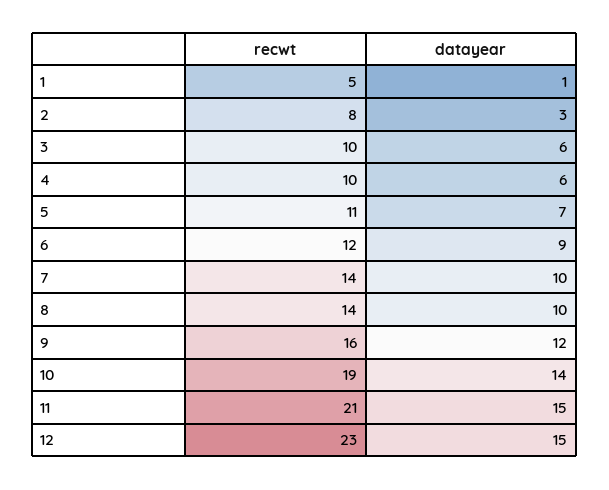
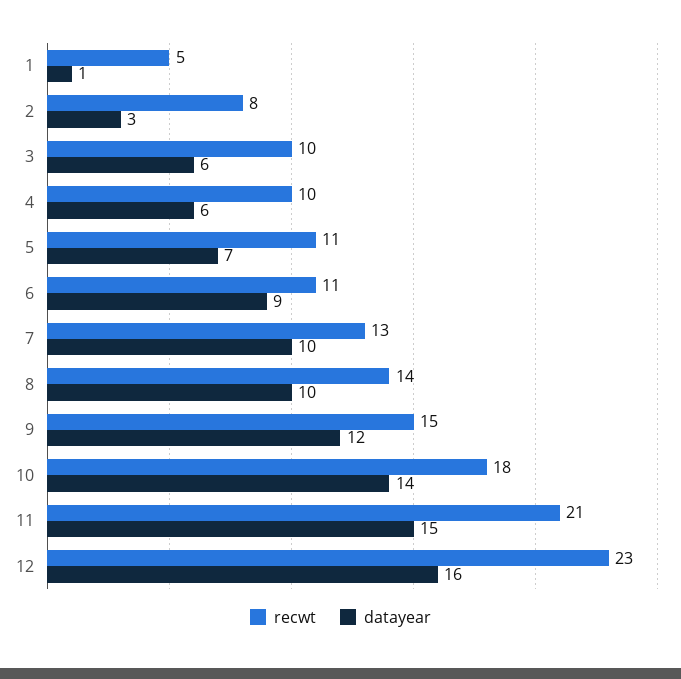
  {
    "recwt": {
      "1": 5,
      "2": 8,
      "3": 10,
      "4": 10,
      "5": 11,
-     "6": 12,
+     "6": 11,
-     "7": 14,
+     "7": 13,
      "8": 14,
-     "9": 16,
+     "9": 15,
-     "10": 19,
+     "10": 18,
      "11": 21,
      "12": 23
    },
    "datayear": {
      "1": 1,
      "2": 3,
      "3": 6,
      "4": 6,
      "5": 7,
      "6": 9,
      "7": 10,
      "8": 10,
      "9": 12,
      "10": 14,
      "11": 15,
-     "12": 15
+     "12": 16
    }
  }

